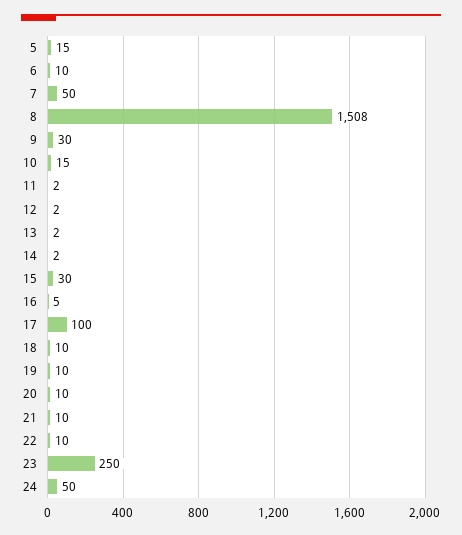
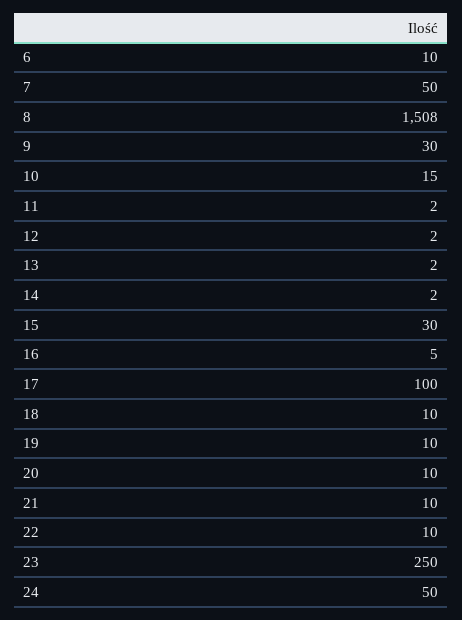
  {
-   "5": 15,
    "6": 10,
    "7": 50,
    "8": 1508,
    "9": 30,
    "10": 15,
    "11": 2,
    "12": 2,
    "13": 2,
    "14": 2,
    "15": 30,
    "16": 5,
    "17": 100,
    "18": 10,
    "19": 10,
    "20": 10,
    "21": 10,
    "22": 10,
    "23": 250,
    "24": 50
  }

